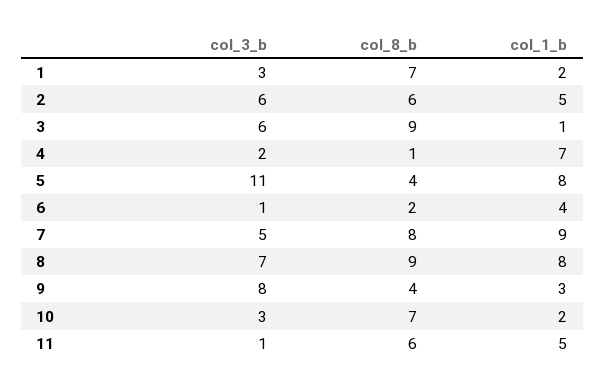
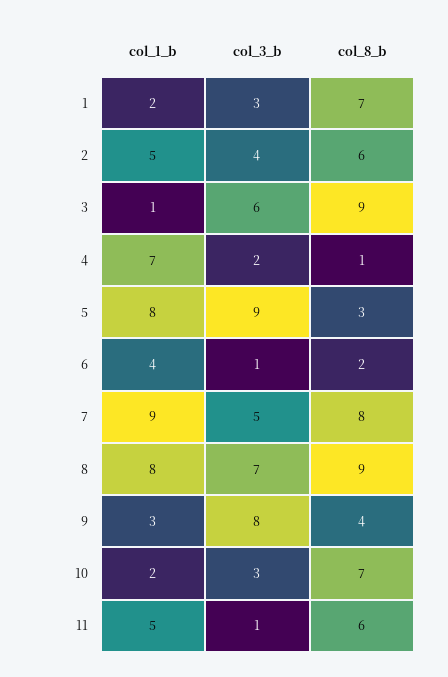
  {
    "col_3_b": {
      "1": 3,
-     "2": 6,
+     "2": 4,
      "3": 6,
      "4": 2,
-     "5": 11,
+     "5": 9,
      "6": 1,
      "7": 5,
      "8": 7,
      "9": 8,
      "10": 3,
      "11": 1
    },
    "col_8_b": {
      "1": 7,
      "2": 6,
      "3": 9,
      "4": 1,
-     "5": 4,
+     "5": 3,
      "6": 2,
      "7": 8,
      "8": 9,
      "9": 4,
      "10": 7,
      "11": 6
    },
    "col_1_b": {
      "1": 2,
      "2": 5,
      "3": 1,
      "4": 7,
      "5": 8,
      "6": 4,
      "7": 9,
      "8": 8,
      "9": 3,
      "10": 2,
      "11": 5
    }
  }

